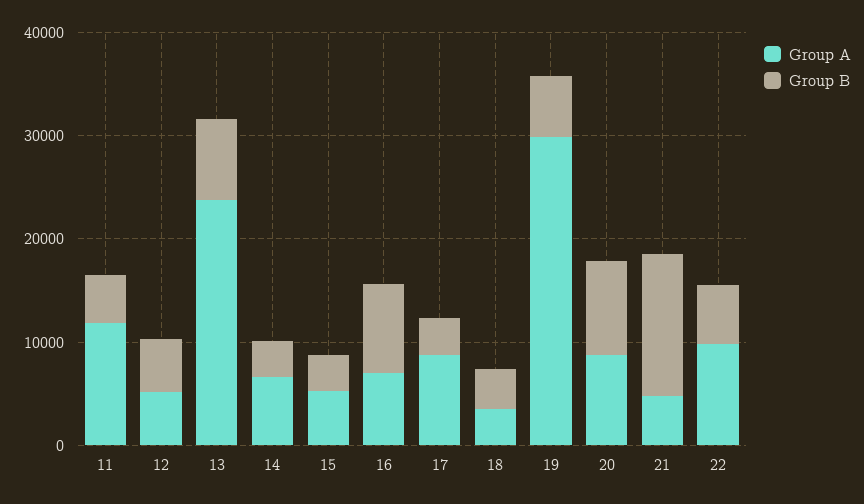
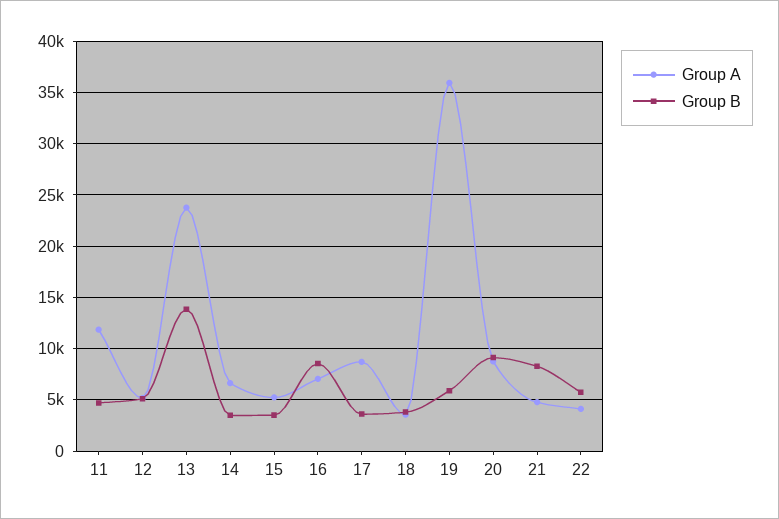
  {
    "Group A": {
      "11": 12000,
      "12": 5000,
      "13": 24000,
      "14": 7000,
      "15": 5000,
      "16": 7000,
      "17": 9000,
      "18": 4000,
-     "19": 30000,
+     "19": 36000,
      "20": 9000,
      "21": 5000,
-     "22": 10000
+     "22": 4000
    },
    "Group B": {
      "11": 5000,
      "12": 5000,
-     "13": 8000,
+     "13": 14000,
      "14": 3000,
      "15": 4000,
      "16": 9000,
      "17": 4000,
      "18": 4000,
      "19": 6000,
      "20": 9000,
-     "21": 14000,
+     "21": 8000,
      "22": 6000
    }
  }

